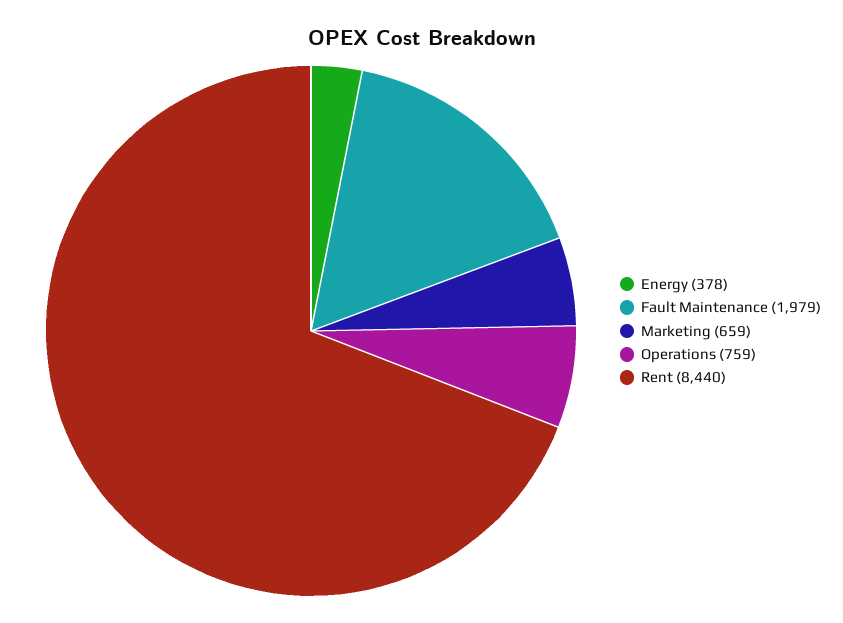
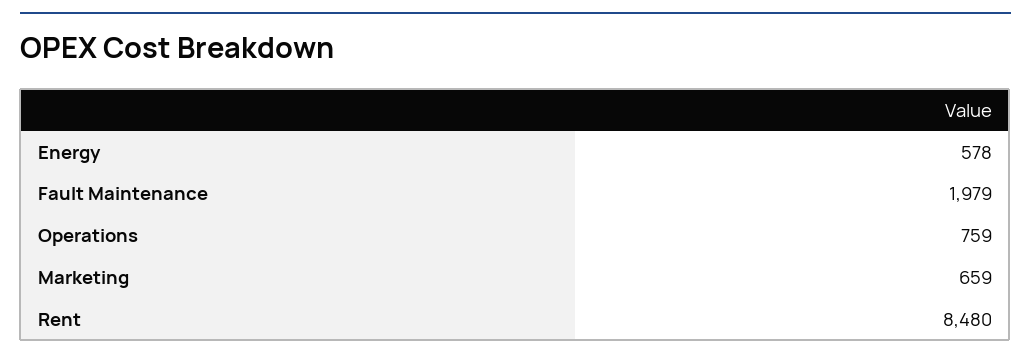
  {
-   "Energy": 378,
+   "Energy": 578,
    "Fault Maintenance": 1979,
    "Marketing": 659,
    "Operations": 759,
-   "Rent": 8440
+   "Rent": 8480
  }

